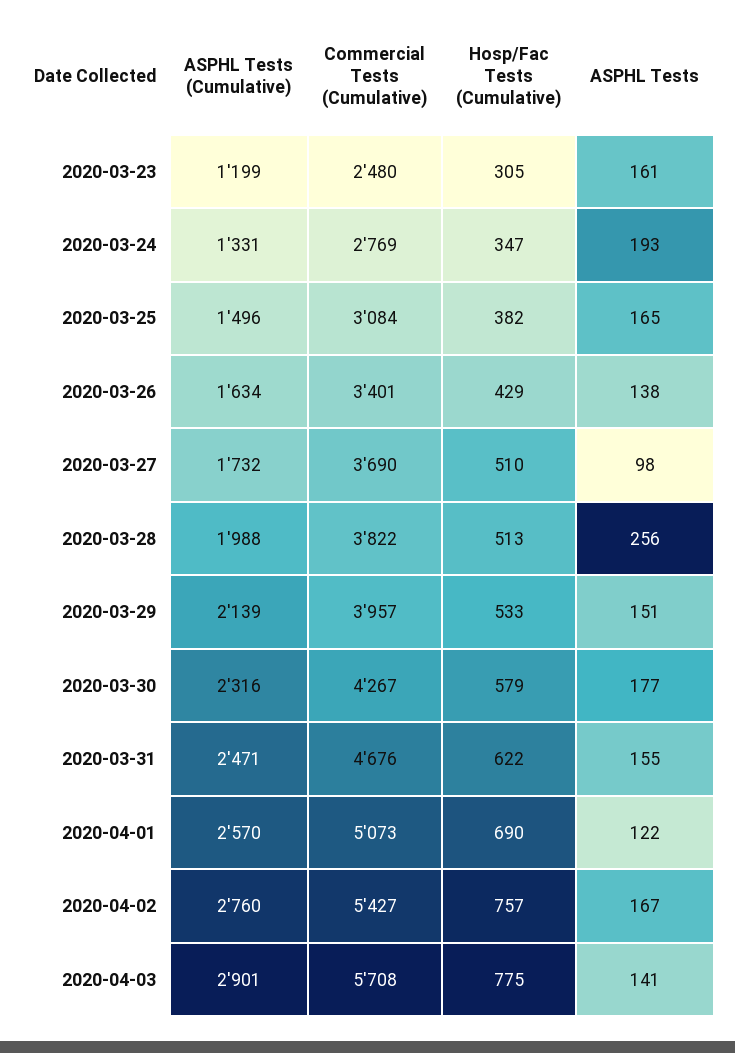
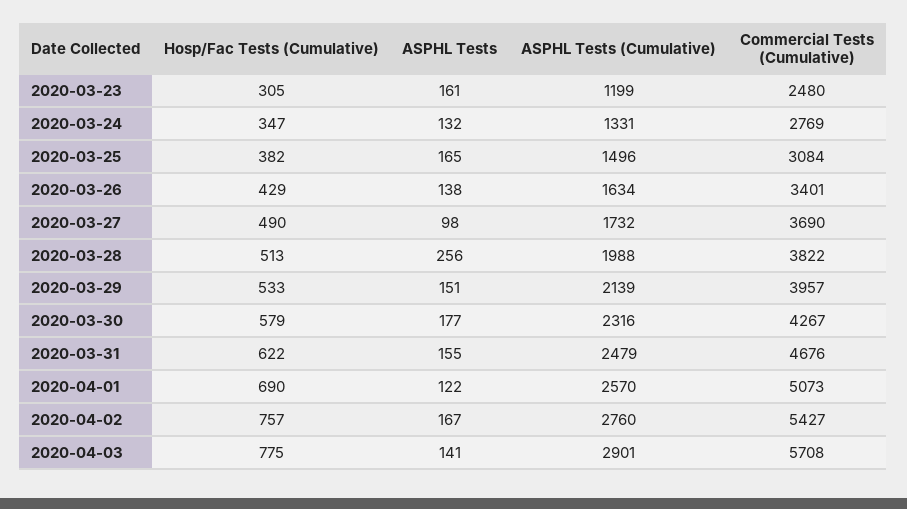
  {
    "ASPHL Tests (Cumulative)": {
      "2020-03-23": 1199,
      "2020-03-24": 1331,
      "2020-03-25": 1496,
      "2020-03-26": 1634,
      "2020-03-27": 1732,
      "2020-03-28": 1988,
      "2020-03-29": 2139,
      "2020-03-30": 2316,
-     "2020-03-31": 2471,
+     "2020-03-31": 2479,
      "2020-04-01": 2570,
      "2020-04-02": 2760,
      "2020-04-03": 2901
    },
    "Commercial Tests (Cumulative)": {
      "2020-03-23": 2480,
      "2020-03-24": 2769,
      "2020-03-25": 3084,
      "2020-03-26": 3401,
      "2020-03-27": 3690,
      "2020-03-28": 3822,
      "2020-03-29": 3957,
      "2020-03-30": 4267,
      "2020-03-31": 4676,
      "2020-04-01": 5073,
      "2020-04-02": 5427,
      "2020-04-03": 5708
    },
    "Hosp/Fac Tests (Cumulative)": {
      "2020-03-23": 305,
      "2020-03-24": 347,
      "2020-03-25": 382,
      "2020-03-26": 429,
-     "2020-03-27": 510,
+     "2020-03-27": 490,
      "2020-03-28": 513,
      "2020-03-29": 533,
      "2020-03-30": 579,
      "2020-03-31": 622,
      "2020-04-01": 690,
      "2020-04-02": 757,
      "2020-04-03": 775
    },
    "ASPHL Tests": {
      "2020-03-23": 161,
-     "2020-03-24": 193,
+     "2020-03-24": 132,
      "2020-03-25": 165,
      "2020-03-26": 138,
      "2020-03-27": 98,
      "2020-03-28": 256,
      "2020-03-29": 151,
      "2020-03-30": 177,
      "2020-03-31": 155,
      "2020-04-01": 122,
      "2020-04-02": 167,
      "2020-04-03": 141
    }
  }

